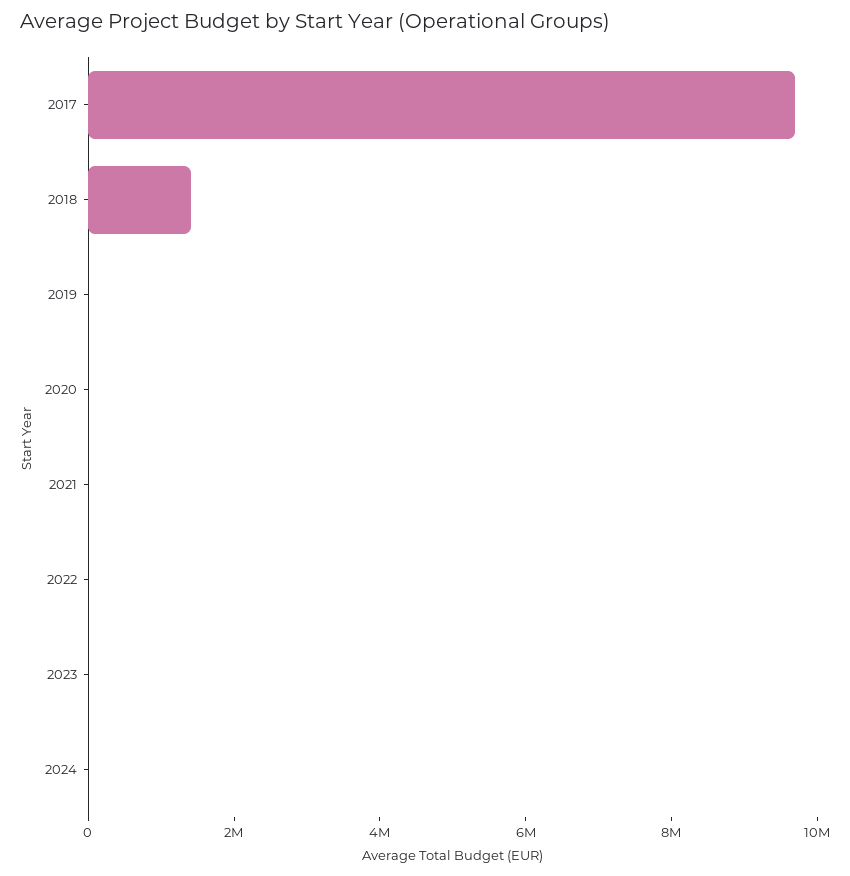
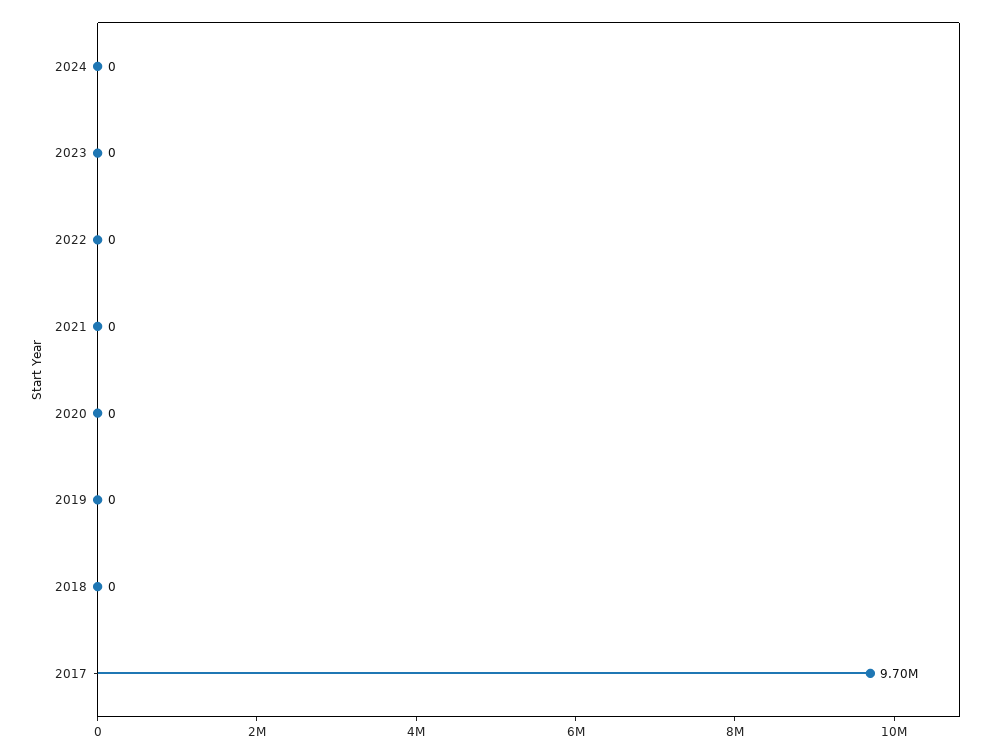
  {
    "2017": 9700000,
-   "2018": 1500000,
+   "2018": 0,
    "2019": 0,
    "2020": 0,
    "2021": 0,
    "2022": 0,
    "2023": 0,
    "2024": 0
  }

